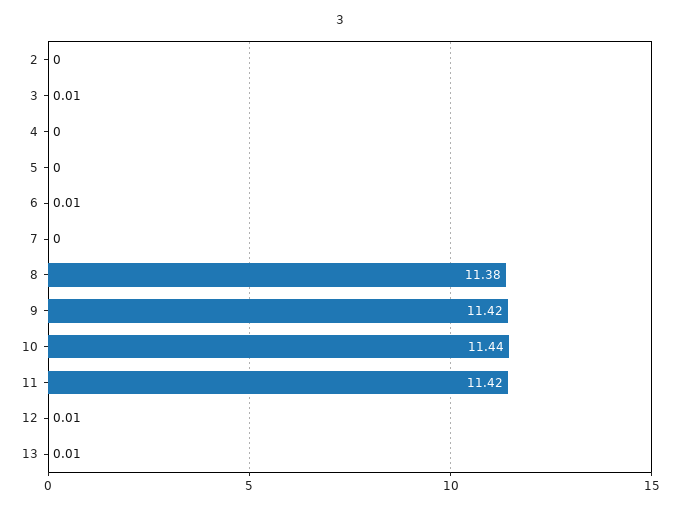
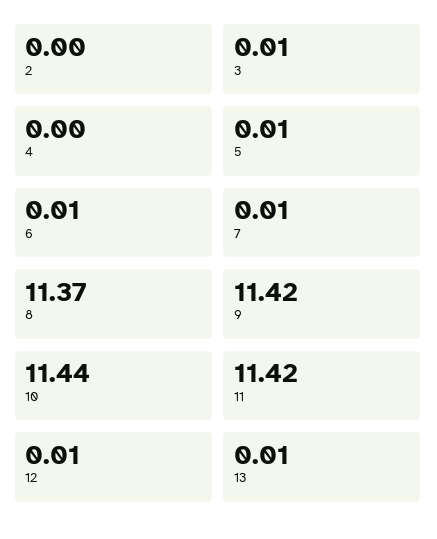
  {
    "2": 0,
    "3": 0.01,
    "4": 0,
-   "5": 0,
+   "5": 0.01,
    "6": 0.01,
-   "7": 0,
+   "7": 0.01,
-   "8": 11.38,
+   "8": 11.37,
    "9": 11.42,
    "10": 11.44,
    "11": 11.42,
    "12": 0.01,
    "13": 0.01
  }

